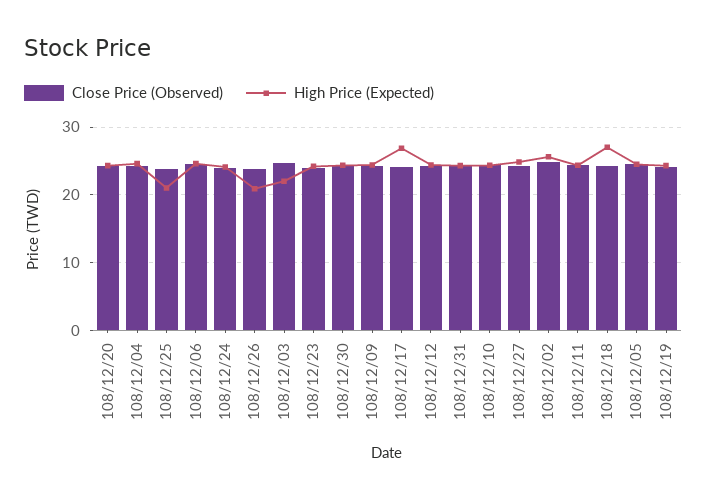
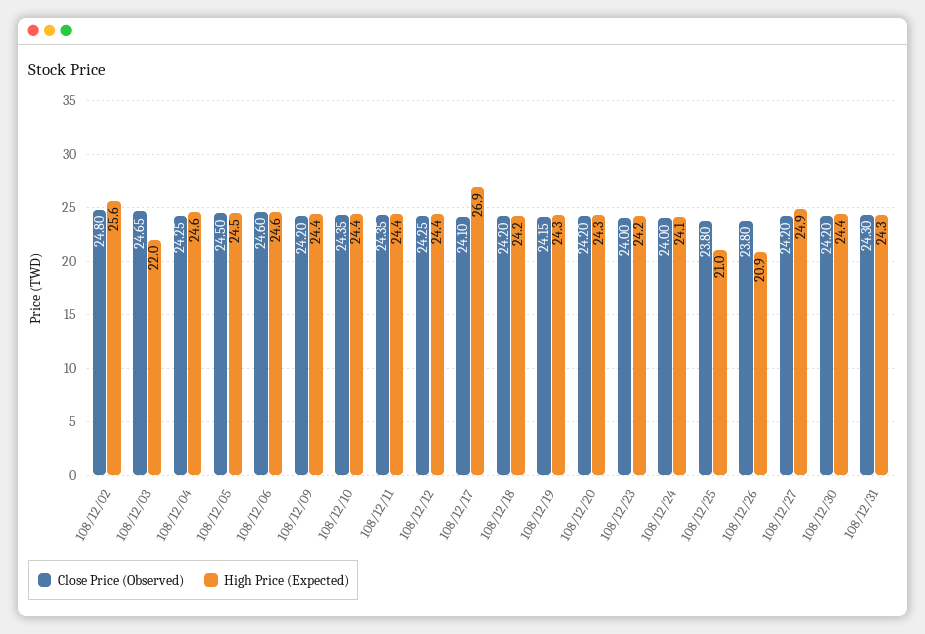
  {
    "Close Price (Observed)": {
      "108/12/20": 24.2,
      "108/12/04": 24.25,
      "108/12/25": 23.8,
      "108/12/06": 24.6,
      "108/12/24": 24,
      "108/12/26": 23.8,
      "108/12/03": 24.65,
      "108/12/23": 24,
      "108/12/30": 24.2,
      "108/12/09": 24.2,
      "108/12/17": 24.1,
      "108/12/12": 24.25,
      "108/12/31": 24.3,
      "108/12/10": 24.35,
      "108/12/27": 24.2,
      "108/12/02": 24.8,
      "108/12/11": 24.35,
      "108/12/18": 24.2,
      "108/12/05": 24.5,
      "108/12/19": 24.15
    },
    "High Price (Expected)": {
      "108/12/20": 24.3,
      "108/12/04": 24.6,
      "108/12/25": 21,
      "108/12/06": 24.6,
      "108/12/24": 24.1,
      "108/12/26": 20.9,
      "108/12/03": 22,
      "108/12/23": 24.2,
      "108/12/30": 24.4,
      "108/12/09": 24.4,
      "108/12/17": 26.9,
      "108/12/12": 24.4,
      "108/12/31": 24.3,
      "108/12/10": 24.4,
      "108/12/27": 24.9,
      "108/12/02": 25.6,
      "108/12/11": 24.4,
-     "108/12/18": 27,
+     "108/12/18": 24.2,
      "108/12/05": 24.5,
      "108/12/19": 24.3
    }
  }

